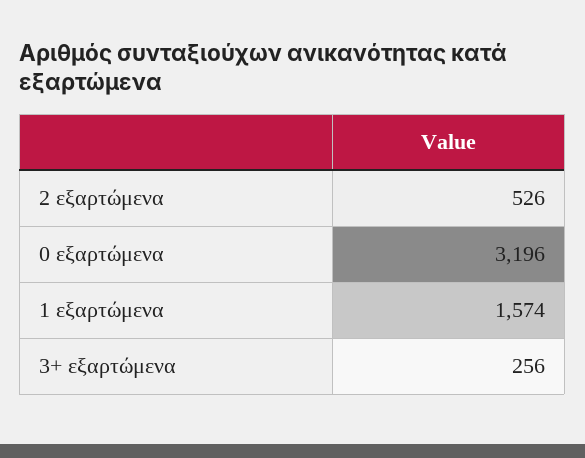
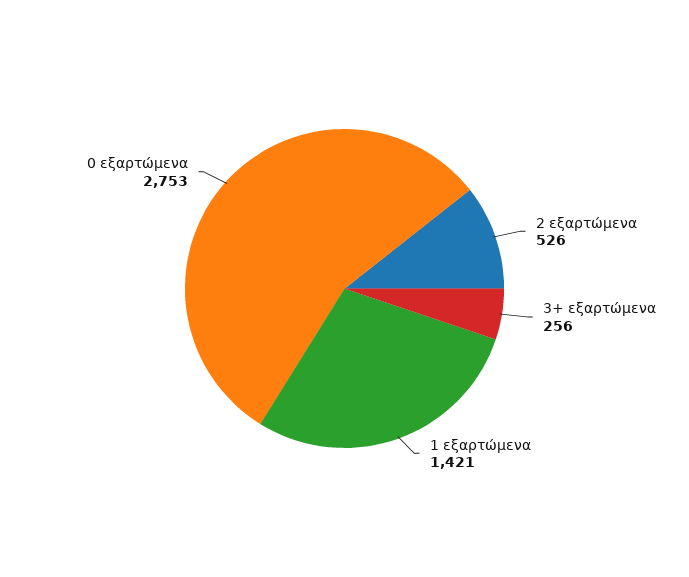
  {
    "2 εξαρτώμενα": 526,
-   "0 εξαρτώμενα": 3196,
+   "0 εξαρτώμενα": 2753,
-   "1 εξαρτώμενα": 1574,
+   "1 εξαρτώμενα": 1421,
    "3+ εξαρτώμενα": 256
  }

